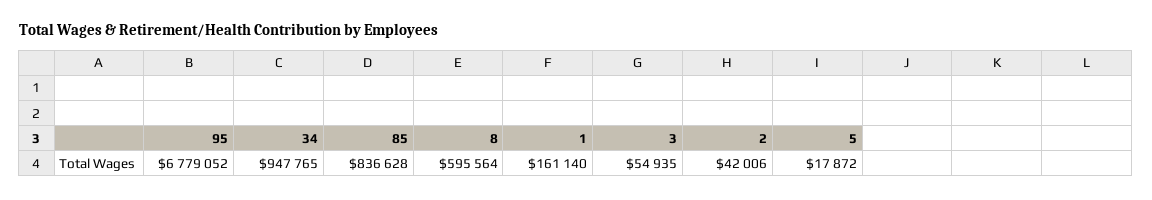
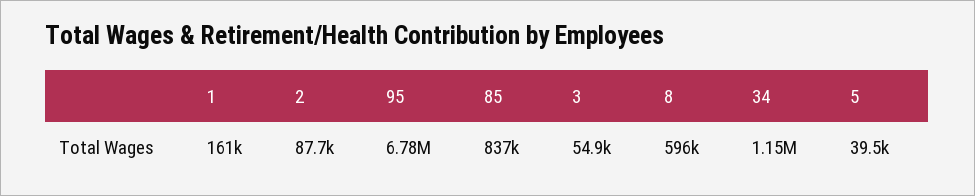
  {
    "95": 6779052,
-   "34": 947765,
+   "34": 1150000,
    "85": 836628,
    "8": 595564,
    "1": 161140,
    "3": 54935,
-   "2": 42006,
+   "2": 87700,
-   "5": 17872
+   "5": 39500
  }

